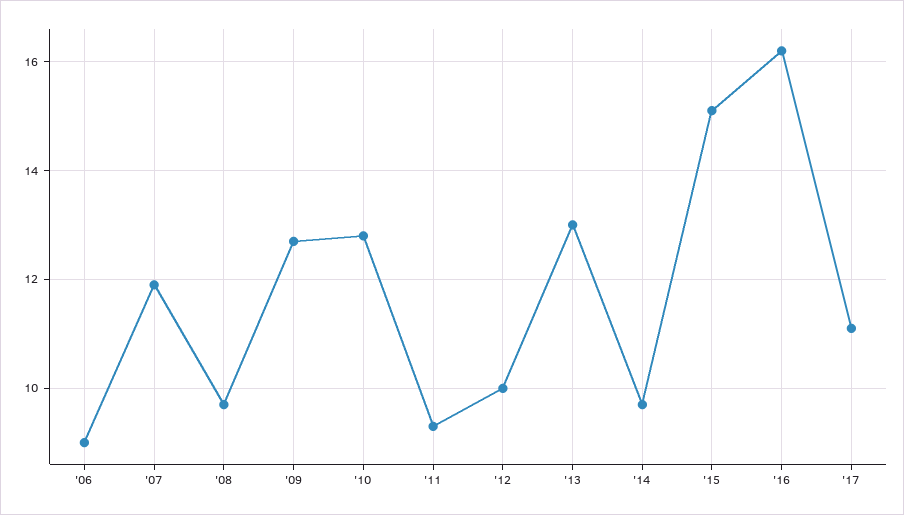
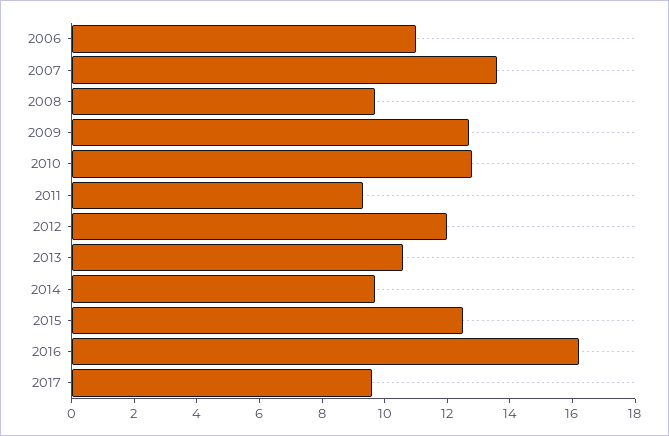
  {
-   "'06": 9,
+   "'06": 11,
-   "'07": 12,
+   "'07": 13.5,
    "'08": 9.5,
    "'09": 12.5,
    "'10": 13,
    "'11": 9.5,
-   "'12": 10,
+   "'12": 12,
-   "'13": 13,
+   "'13": 10.5,
    "'14": 9.5,
-   "'15": 15,
+   "'15": 12.5,
    "'16": 16,
-   "'17": 11
+   "'17": 9.5
  }

